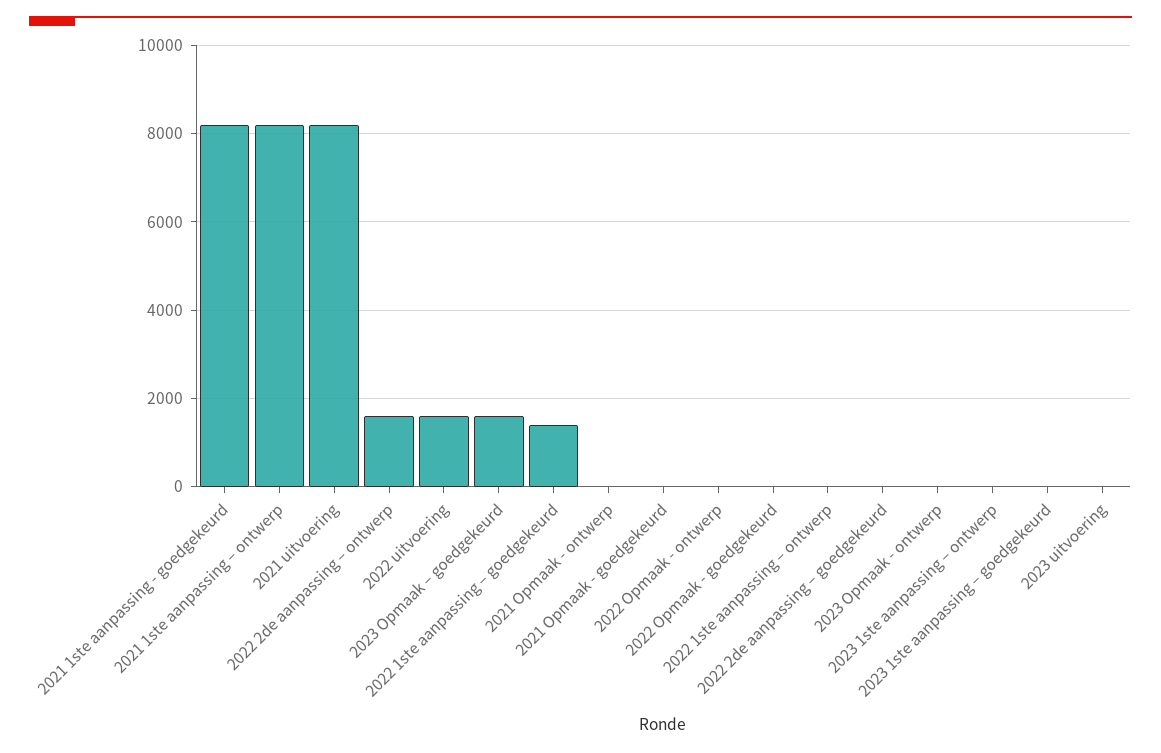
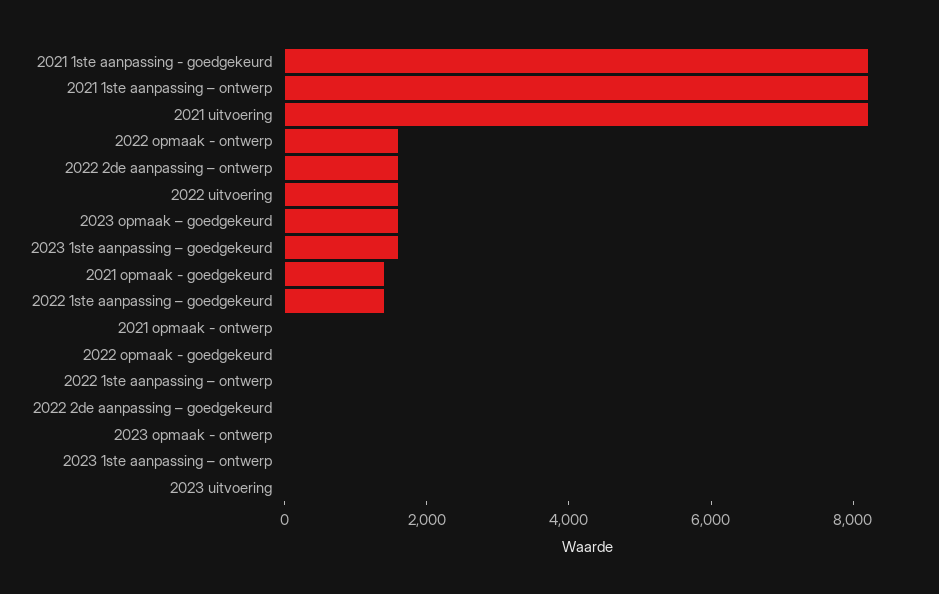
  {
    "2021 1ste aanpassing - goedgekeurd": 8200,
    "2021 1ste aanpassing – ontwerp": 8200,
    "2021 uitvoering": 8200,
    "2022 2de aanpassing – ontwerp": 1600,
    "2022 uitvoering": 1600,
    "2023 Opmaak – goedgekeurd": 1600,
    "2022 1ste aanpassing – goedgekeurd": 1400,
    "2021 Opmaak - ontwerp": 0,
-   "2021 Opmaak - goedgekeurd": 0,
+   "2021 Opmaak - goedgekeurd": 1500,
-   "2022 Opmaak - ontwerp": 0,
+   "2022 Opmaak - ontwerp": 1500,
    "2022 Opmaak - goedgekeurd": 0,
    "2022 1ste aanpassing – ontwerp": 0,
    "2022 2de aanpassing – goedgekeurd": 0,
    "2023 Opmaak - ontwerp": 0,
    "2023 1ste aanpassing – ontwerp": 0,
-   "2023 1ste aanpassing – goedgekeurd": 0,
+   "2023 1ste aanpassing – goedgekeurd": 1500,
    "2023 uitvoering": 0
  }

